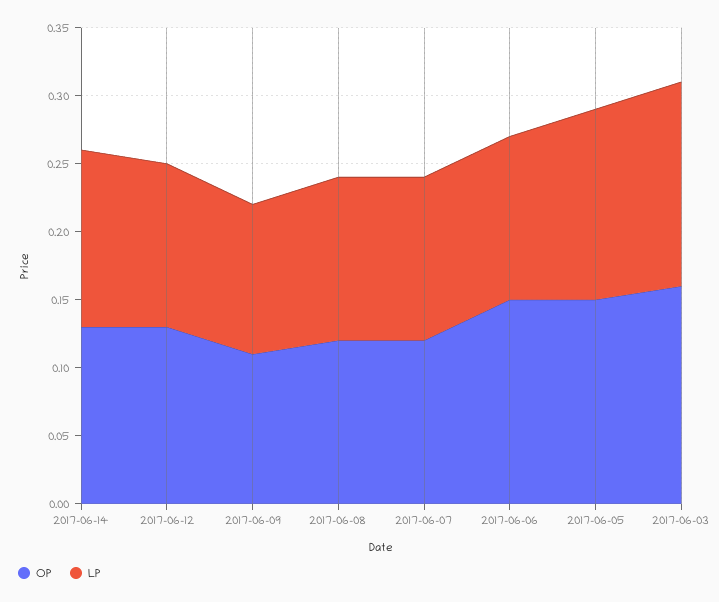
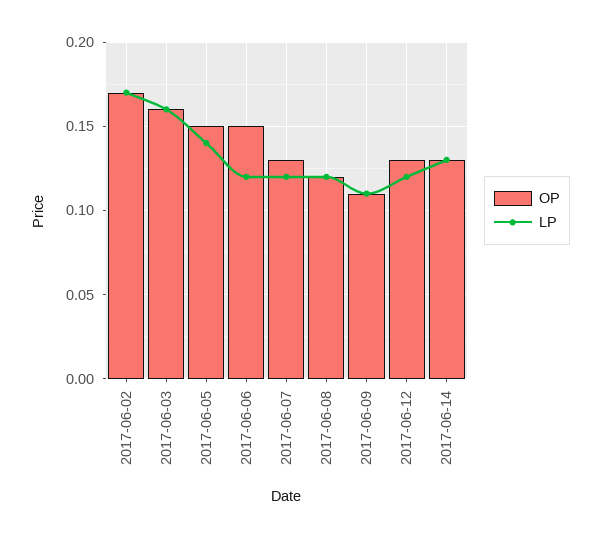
  {
    "OP": {
      "2017-06-14": 0.13,
      "2017-06-12": 0.13,
      "2017-06-09": 0.11,
      "2017-06-08": 0.12,
-     "2017-06-07": 0.12,
+     "2017-06-07": 0.13,
      "2017-06-06": 0.15,
      "2017-06-05": 0.15,
-     "2017-06-03": 0.16
+     "2017-06-03": 0.16,
+     "2017-06-02": 0.17
    },
    "LP": {
      "2017-06-14": 0.13,
      "2017-06-12": 0.12,
      "2017-06-09": 0.11,
      "2017-06-08": 0.12,
      "2017-06-07": 0.12,
      "2017-06-06": 0.12,
      "2017-06-05": 0.14,
-     "2017-06-03": 0.15
+     "2017-06-03": 0.16,
+     "2017-06-02": 0.17
    }
  }

